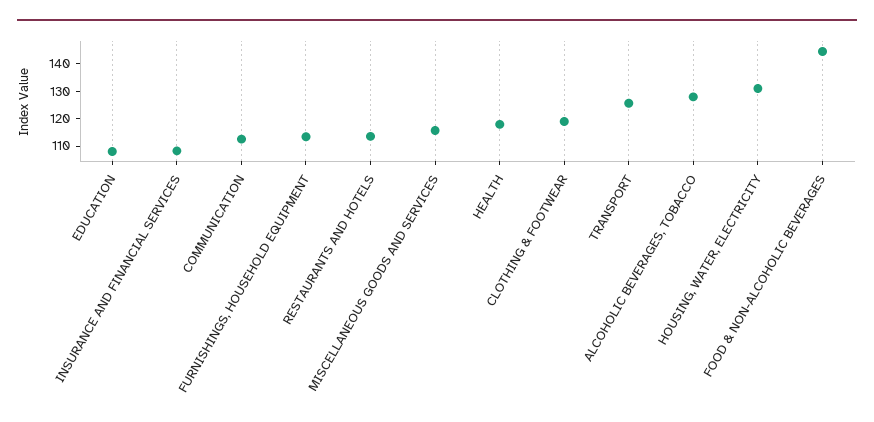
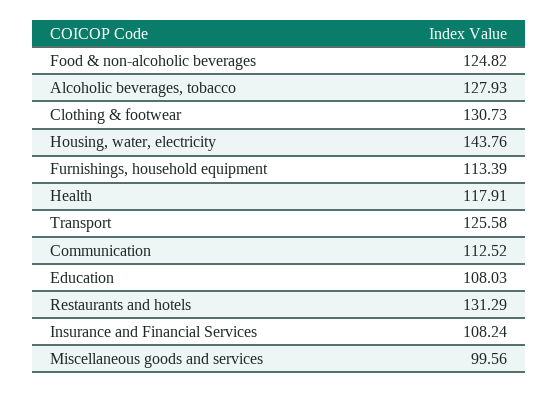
  {
    "EDUCATION": 108.03,
    "INSURANCE AND FINANCIAL SERVICES": 108.24,
    "COMMUNICATION": 112.52,
    "FURNISHINGS, HOUSEHOLD EQUIPMENT": 113.39,
-   "RESTAURANTS AND HOTELS": 115,
+   "RESTAURANTS AND HOTELS": 131.29,
-   "MISCELLANEOUS GOODS AND SERVICES": 115,
+   "MISCELLANEOUS GOODS AND SERVICES": 99.56,
    "HEALTH": 117.91,
-   "CLOTHING & FOOTWEAR": 120,
+   "CLOTHING & FOOTWEAR": 130.73,
    "TRANSPORT": 125.58,
    "ALCOHOLIC BEVERAGES, TOBACCO": 127.93,
-   "HOUSING, WATER, ELECTRICITY": 130,
+   "HOUSING, WATER, ELECTRICITY": 143.76,
-   "FOOD & NON-ALCOHOLIC BEVERAGES": 145
+   "FOOD & NON-ALCOHOLIC BEVERAGES": 124.82
  }

